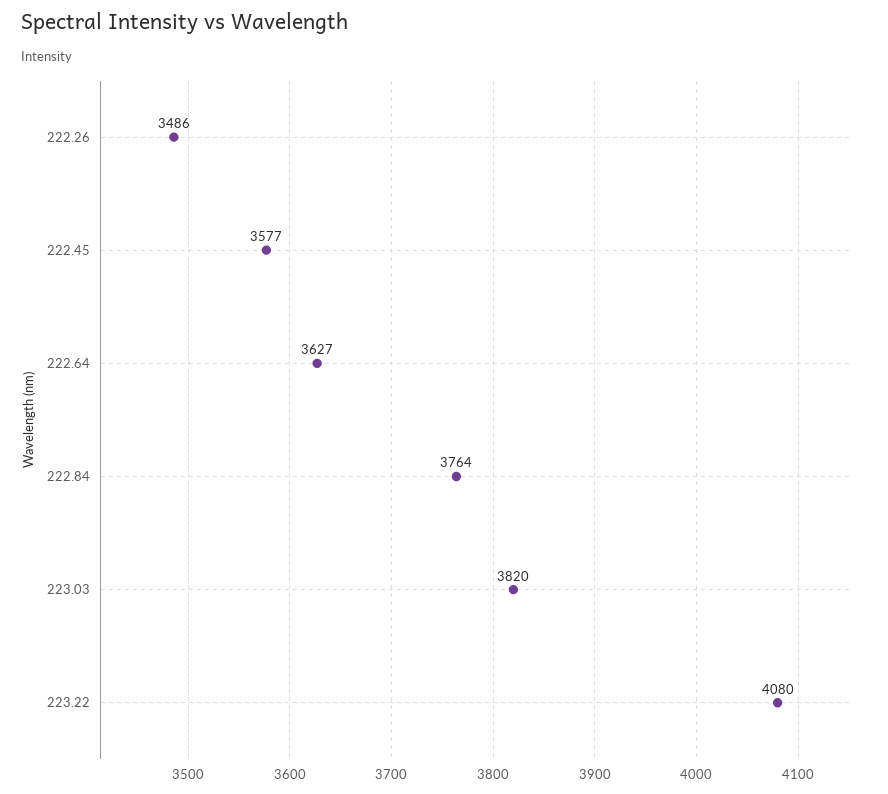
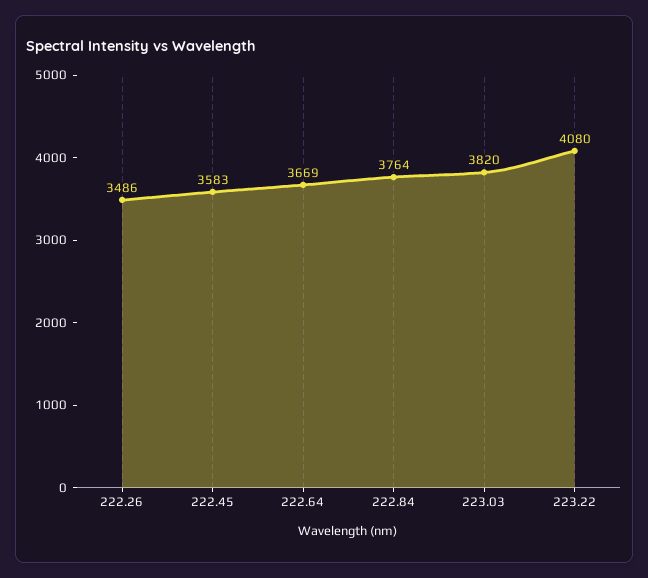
  {
    "222.26": 3486,
-   "222.45": 3577,
+   "222.45": 3583,
-   "222.64": 3627,
+   "222.64": 3669,
    "222.84": 3764,
    "223.03": 3820,
    "223.22": 4080
  }

